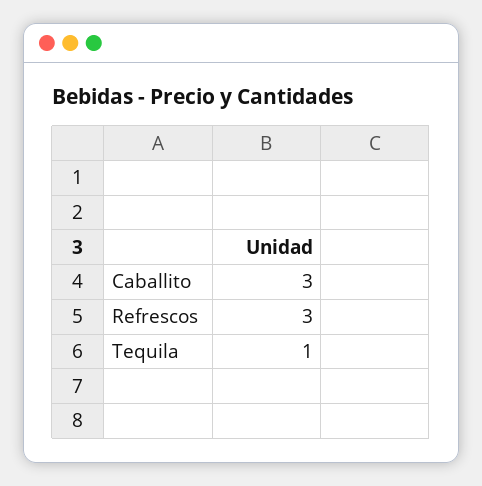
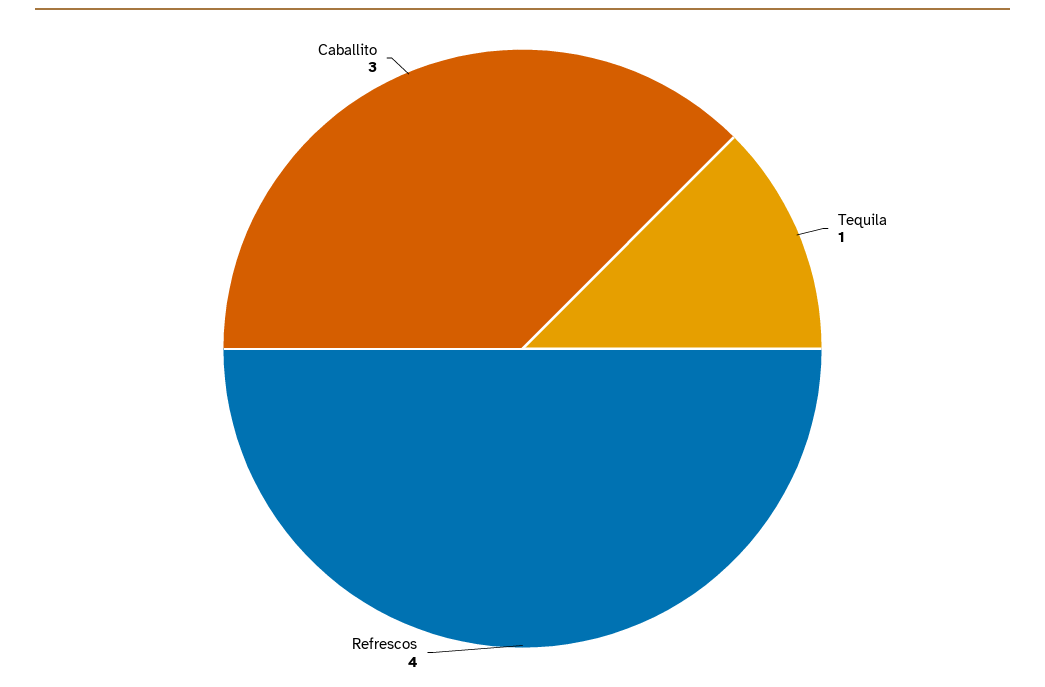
  {
    "Caballito": 3,
-   "Refrescos": 3,
+   "Refrescos": 4,
    "Tequila": 1
  }

